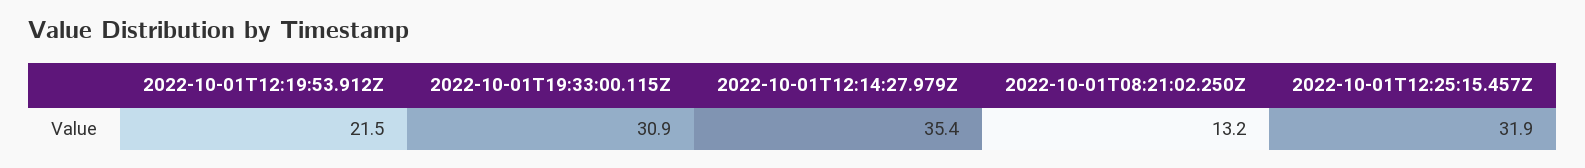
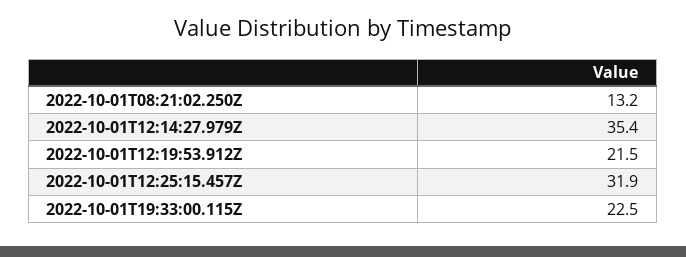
  {
    "2022-10-01T12:19:53.912Z": 21.5,
-   "2022-10-01T19:33:00.115Z": 30.9,
+   "2022-10-01T19:33:00.115Z": 22.5,
    "2022-10-01T12:14:27.979Z": 35.4,
    "2022-10-01T08:21:02.250Z": 13.2,
    "2022-10-01T12:25:15.457Z": 31.9
  }

